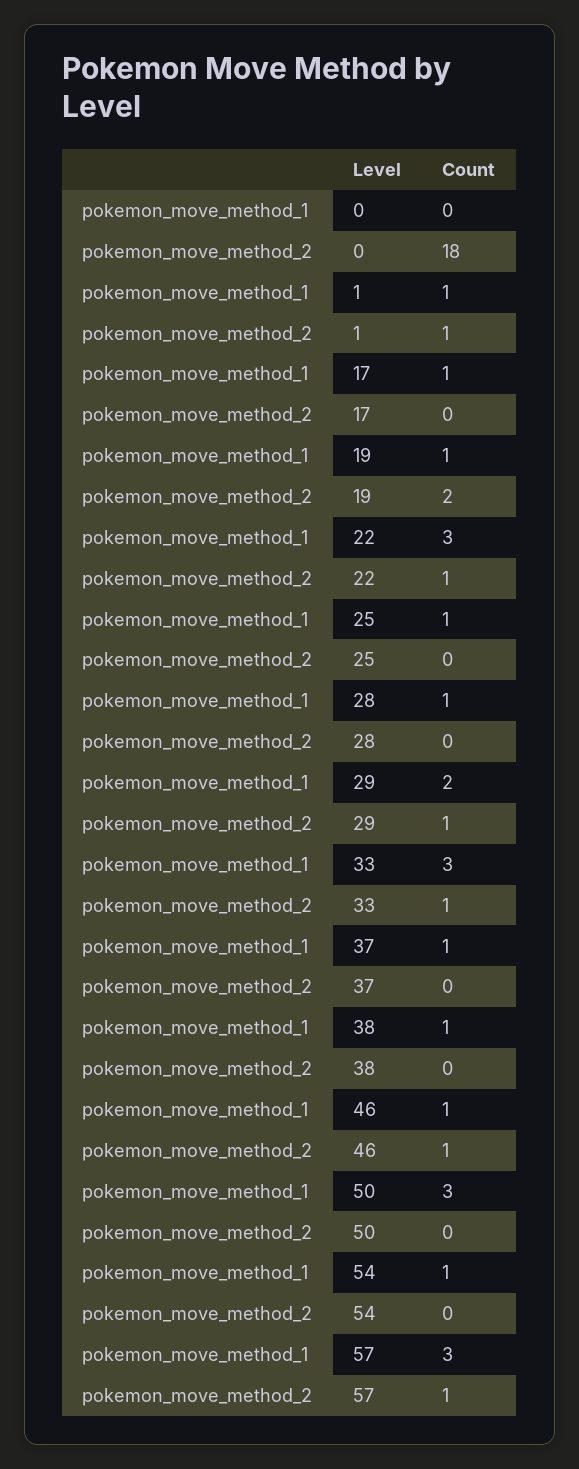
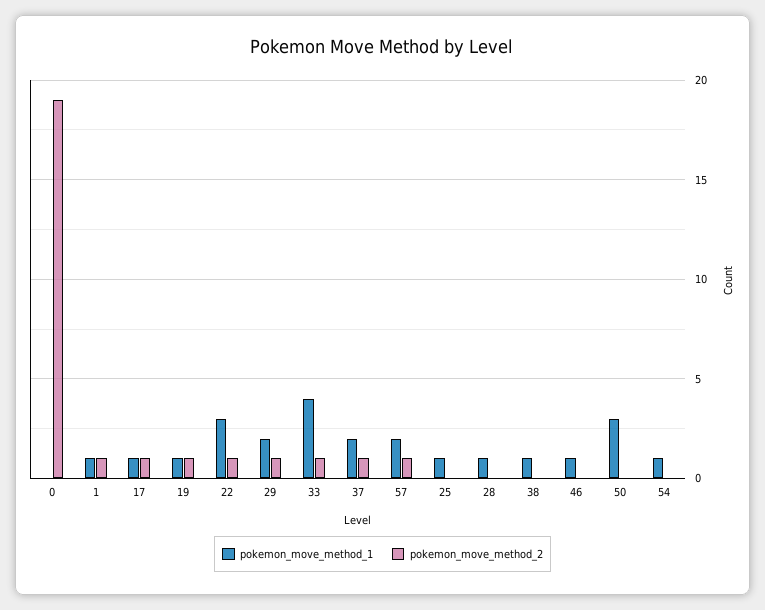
  {
    "pokemon_move_method_1": {
      "0": 0,
      "1": 1,
      "17": 1,
      "19": 1,
      "22": 3,
      "25": 1,
      "28": 1,
      "29": 2,
-     "33": 3,
+     "33": 4,
-     "37": 1,
+     "37": 2,
      "38": 1,
      "46": 1,
      "50": 3,
      "54": 1,
-     "57": 3
+     "57": 2
    },
    "pokemon_move_method_2": {
-     "0": 18,
+     "0": 19,
      "1": 1,
-     "17": 0,
+     "17": 1,
-     "19": 2,
+     "19": 1,
      "22": 1,
      "25": 0,
      "28": 0,
      "29": 1,
      "33": 1,
-     "37": 0,
+     "37": 1,
      "38": 0,
-     "46": 1,
+     "46": 0,
      "50": 0,
      "54": 0,
      "57": 1
    }
  }

